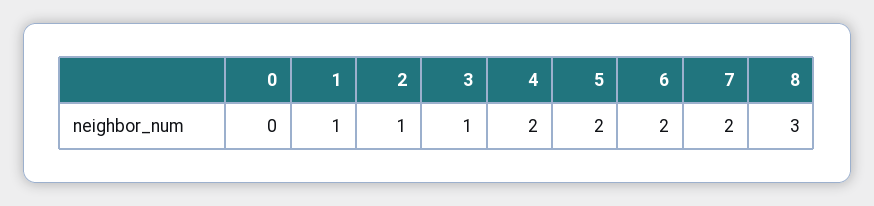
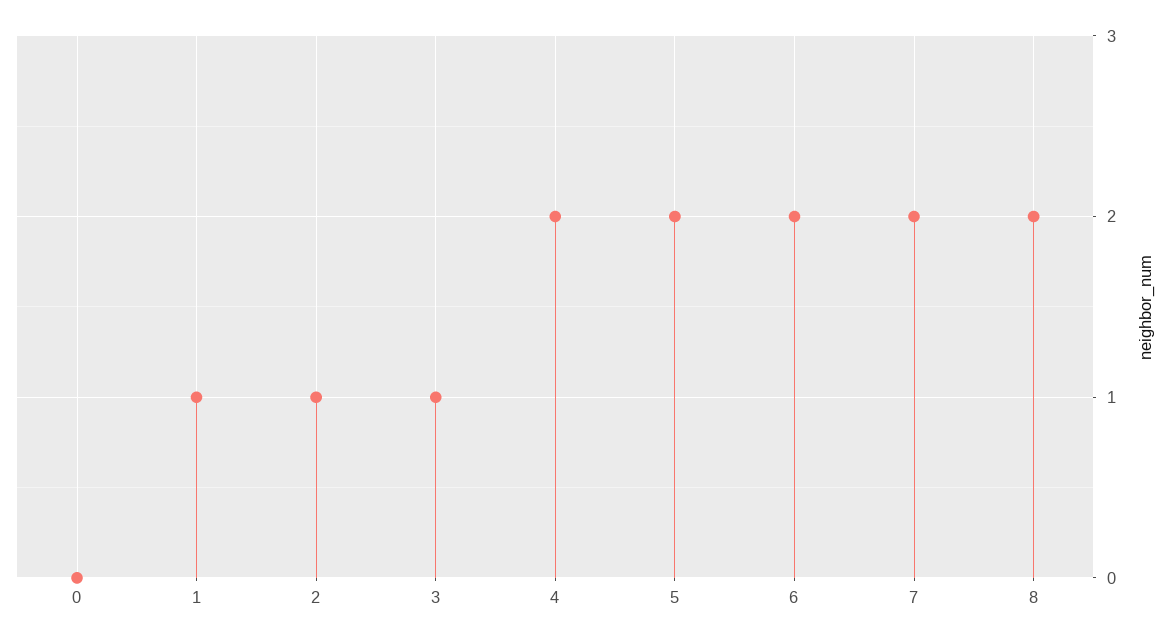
  {
    "0": 0,
    "1": 1,
    "2": 1,
    "3": 1,
    "4": 2,
    "5": 2,
    "6": 2,
    "7": 2,
-   "8": 3
+   "8": 2
  }

